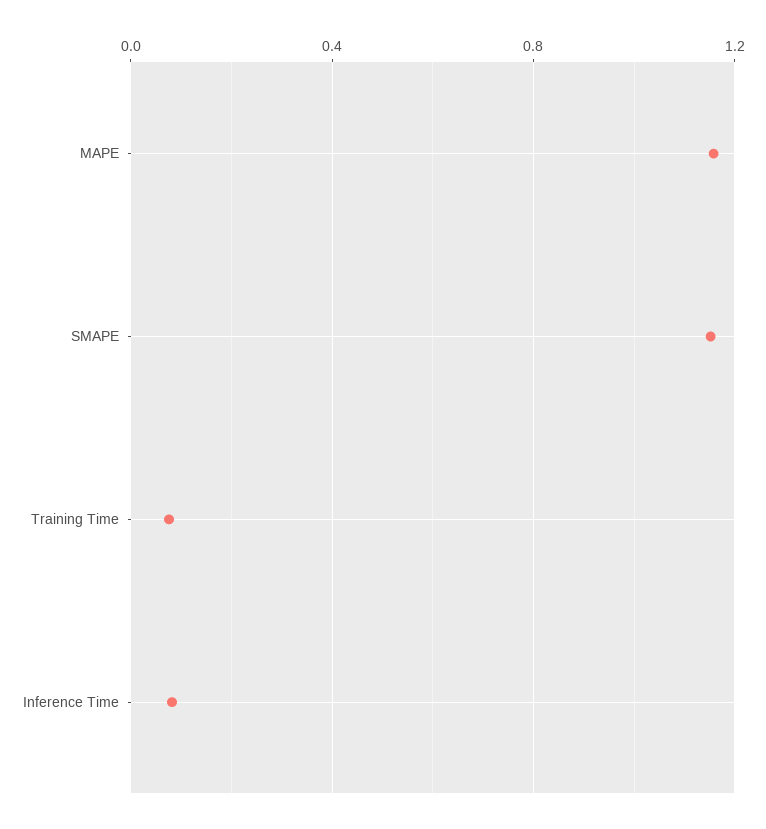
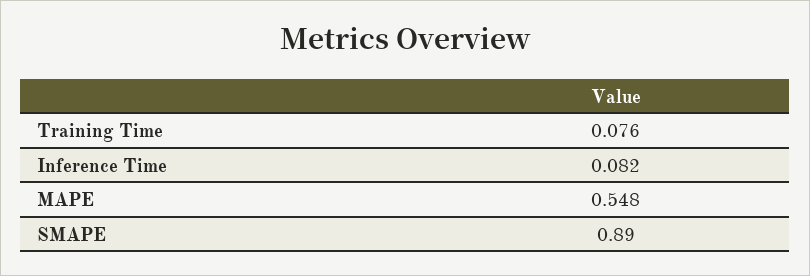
  {
-   "MAPE": 1.15,
+   "MAPE": 0.548,
-   "SMAPE": 1.15,
+   "SMAPE": 0.89,
    "Training Time": 0.076,
    "Inference Time": 0.082
  }

